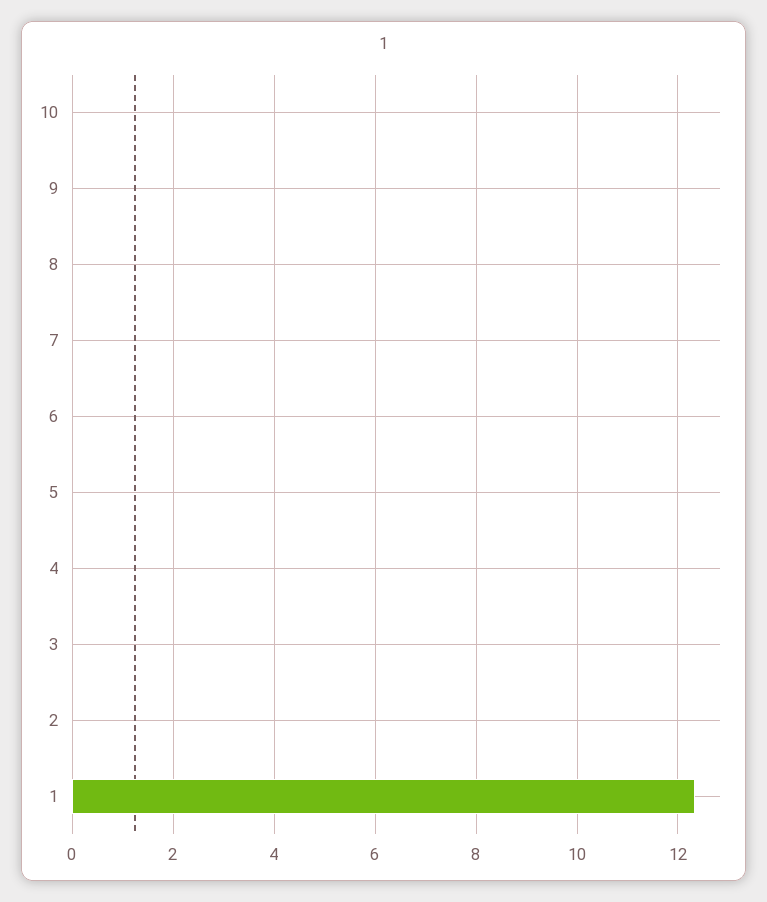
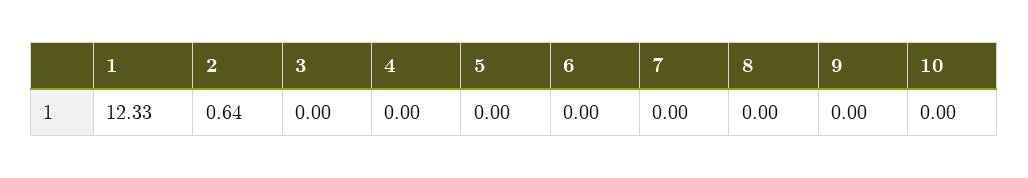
  {
    "10": 0,
    "9": 0,
    "8": 0,
    "7": 0,
    "6": 0,
    "5": 0,
    "4": 0,
    "3": 0,
-   "2": 0,
+   "2": 0.64,
    "1": 12.33
  }

